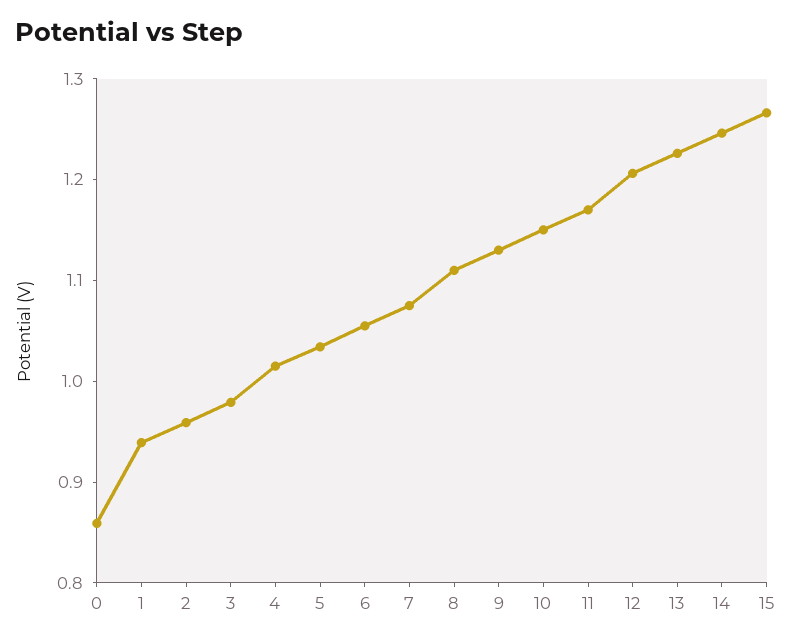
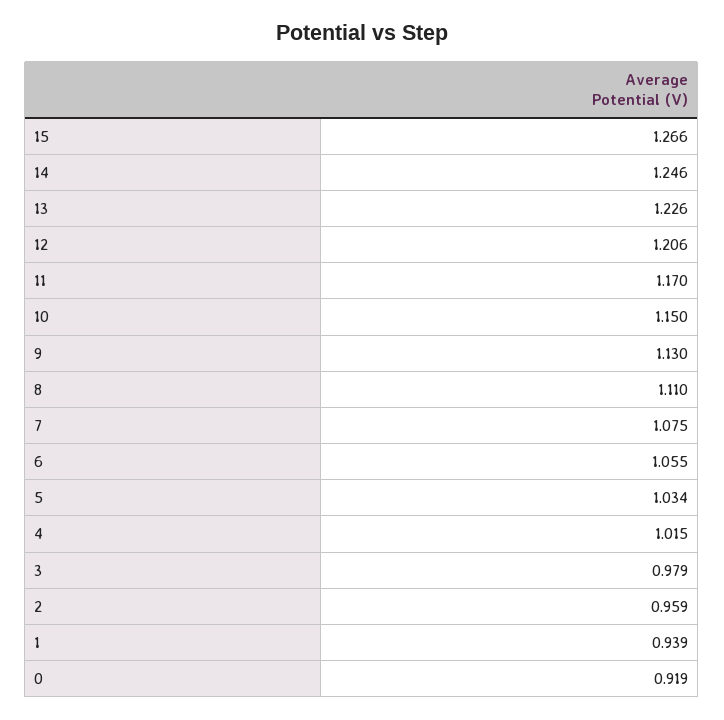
  {
-   "0": 0.86,
+   "0": 0.919,
    "1": 0.939,
    "2": 0.959,
    "3": 0.979,
    "4": 1.015,
    "5": 1.034,
    "6": 1.055,
    "7": 1.075,
    "8": 1.11,
    "9": 1.13,
    "10": 1.15,
    "11": 1.17,
    "12": 1.206,
    "13": 1.226,
    "14": 1.246,
    "15": 1.266
  }

